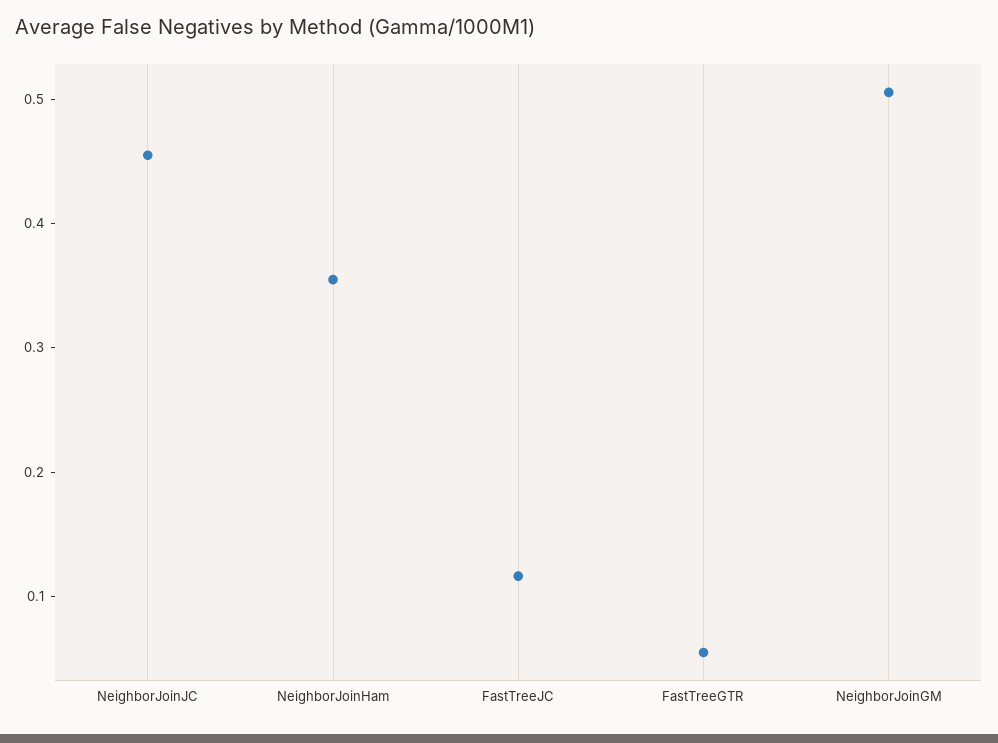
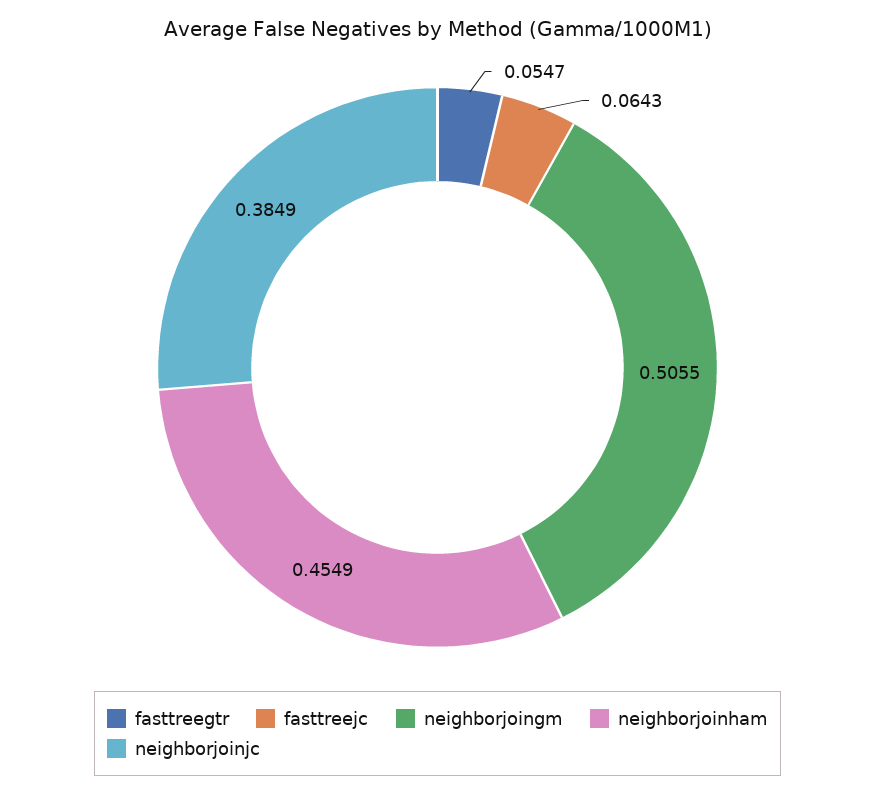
  {
-   "NeighborJoinJC": 0.46,
+   "NeighborJoinJC": 0.3849,
-   "NeighborJoinHam": 0.36,
+   "NeighborJoinHam": 0.4549,
-   "FastTreeJC": 0.12,
+   "FastTreeJC": 0.0643,
    "FastTreeGTR": 0.0547,
    "NeighborJoinGM": 0.5055
  }

